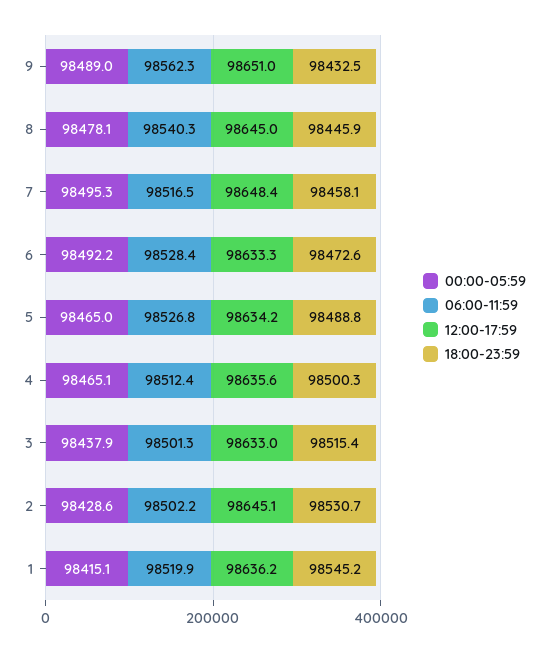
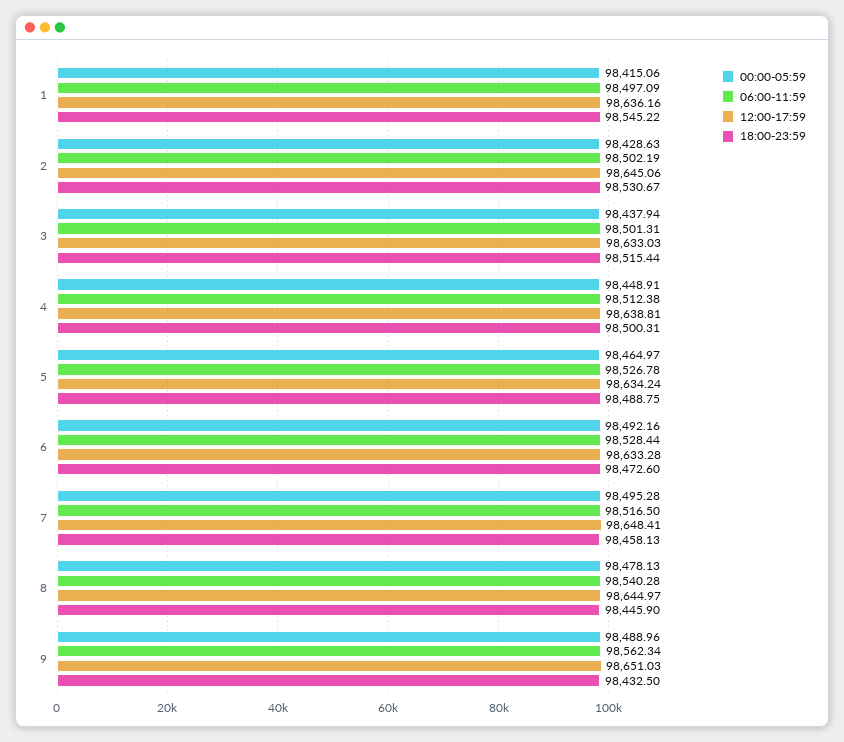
  {
    "00:00-05:59": {
      "9": 98488.96,
      "8": 98478.13,
      "7": 98495.28,
      "6": 98492.16,
      "5": 98464.97,
-     "4": 98465.1,
+     "4": 98448.91,
      "3": 98437.94,
      "2": 98428.63,
      "1": 98415.06
    },
    "06:00-11:59": {
      "9": 98562.34,
      "8": 98540.28,
      "7": 98516.5,
      "6": 98528.44,
      "5": 98526.78,
      "4": 98512.38,
      "3": 98501.31,
      "2": 98502.19,
-     "1": 98519.9
+     "1": 98497.09
    },
    "12:00-17:59": {
      "9": 98651.03,
      "8": 98644.97,
      "7": 98648.41,
      "6": 98633.28,
      "5": 98634.24,
-     "4": 98635.6,
+     "4": 98638.81,
      "3": 98633.03,
      "2": 98645.06,
      "1": 98636.16
    },
    "18:00-23:59": {
      "9": 98432.5,
      "8": 98445.9,
      "7": 98458.13,
      "6": 98472.6,
      "5": 98488.75,
      "4": 98500.31,
      "3": 98515.44,
      "2": 98530.67,
      "1": 98545.22
    }
  }

